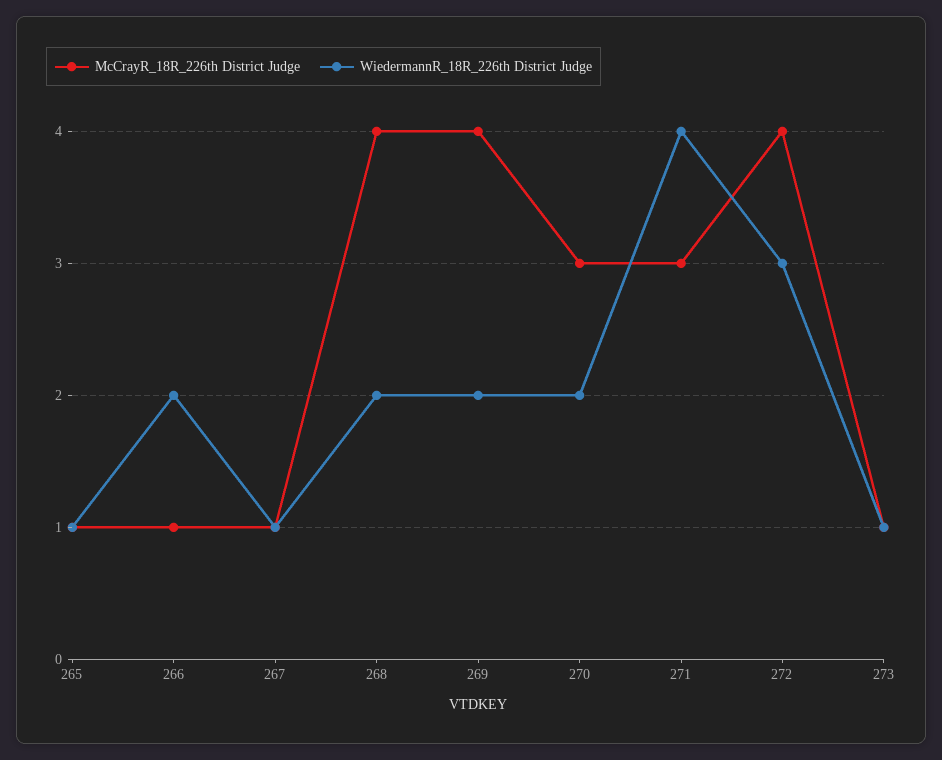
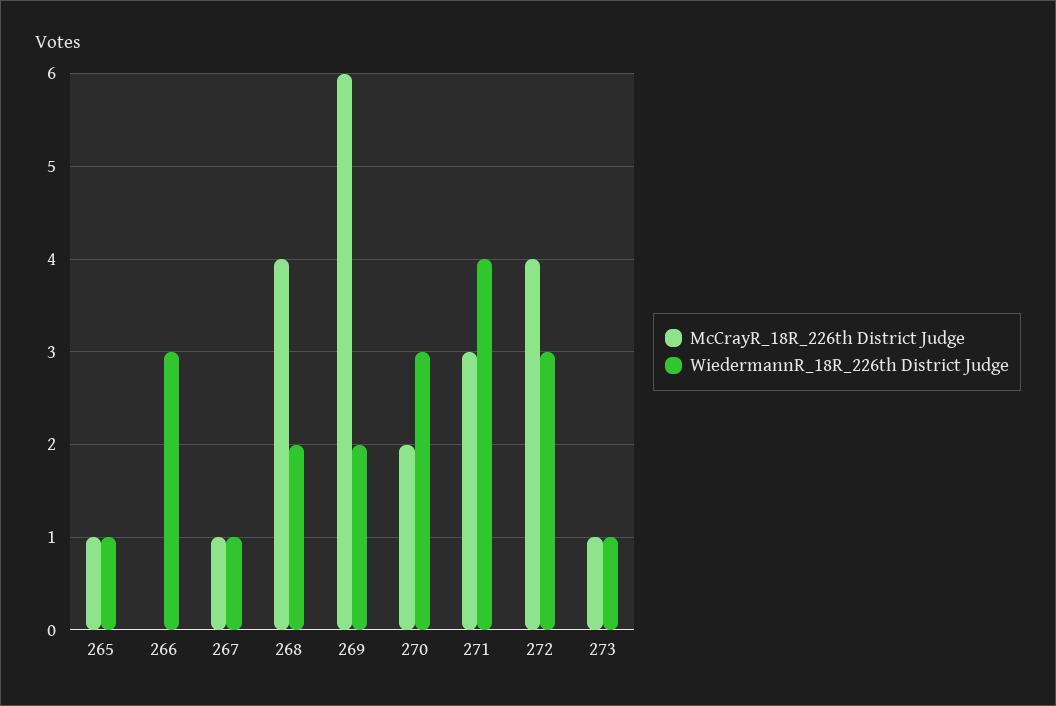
  {
    "McCrayR_18R_226th District Judge": {
      "265": 1,
-     "266": 1,
+     "266": 0,
      "267": 1,
      "268": 4,
-     "269": 4,
+     "269": 6,
-     "270": 3,
+     "270": 2,
      "271": 3,
      "272": 4,
      "273": 1
    },
    "WiedermannR_18R_226th District Judge": {
      "265": 1,
-     "266": 2,
+     "266": 3,
      "267": 1,
      "268": 2,
      "269": 2,
-     "270": 2,
+     "270": 3,
      "271": 4,
      "272": 3,
      "273": 1
    }
  }

